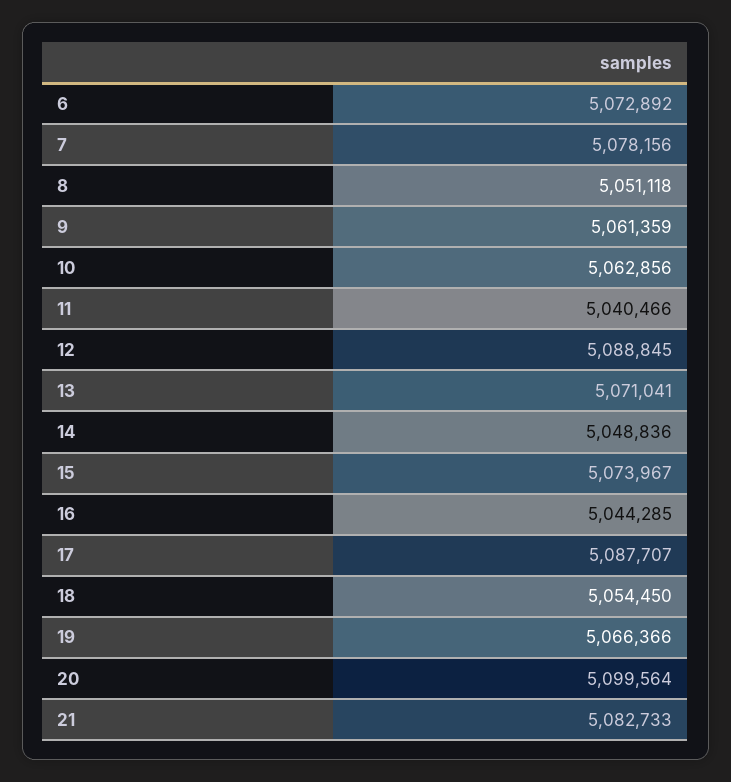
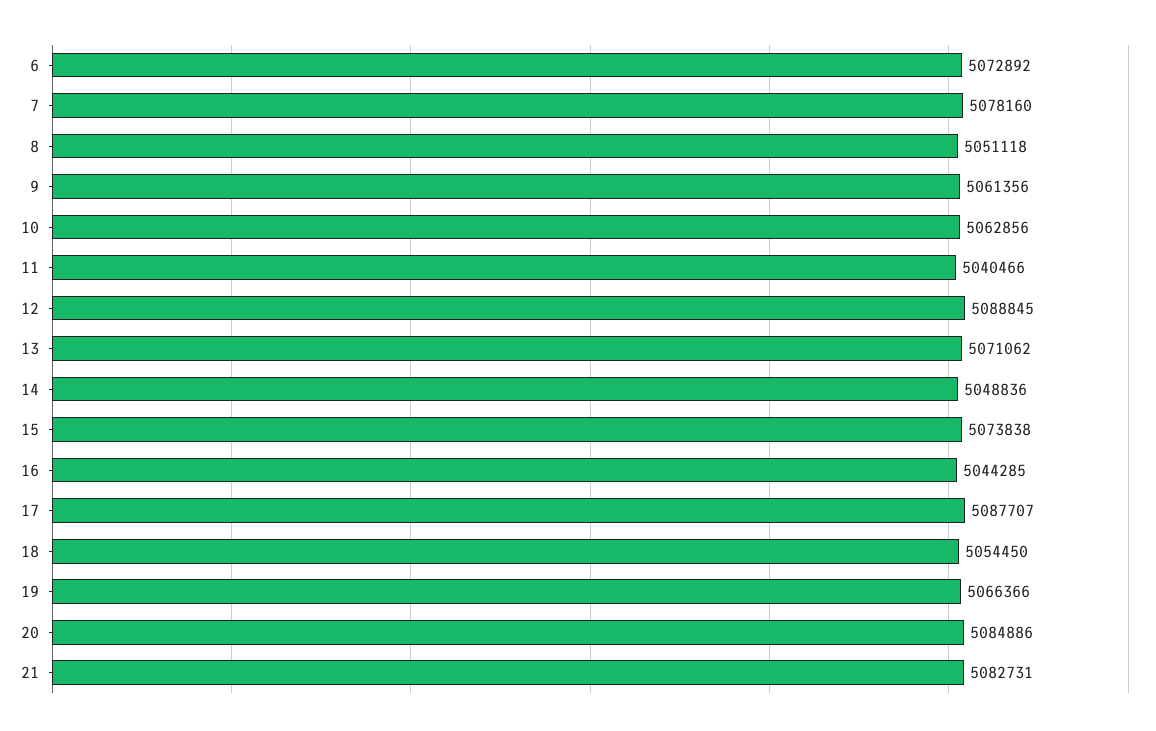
  {
    "6": 5072892,
-   "7": 5078156,
+   "7": 5078160,
    "8": 5051118,
-   "9": 5061359,
+   "9": 5061356,
    "10": 5062856,
    "11": 5040466,
    "12": 5088845,
-   "13": 5071041,
+   "13": 5071062,
    "14": 5048836,
-   "15": 5073967,
+   "15": 5073838,
    "16": 5044285,
    "17": 5087707,
    "18": 5054450,
    "19": 5066366,
-   "20": 5099564,
+   "20": 5084886,
-   "21": 5082733
+   "21": 5082731
  }

